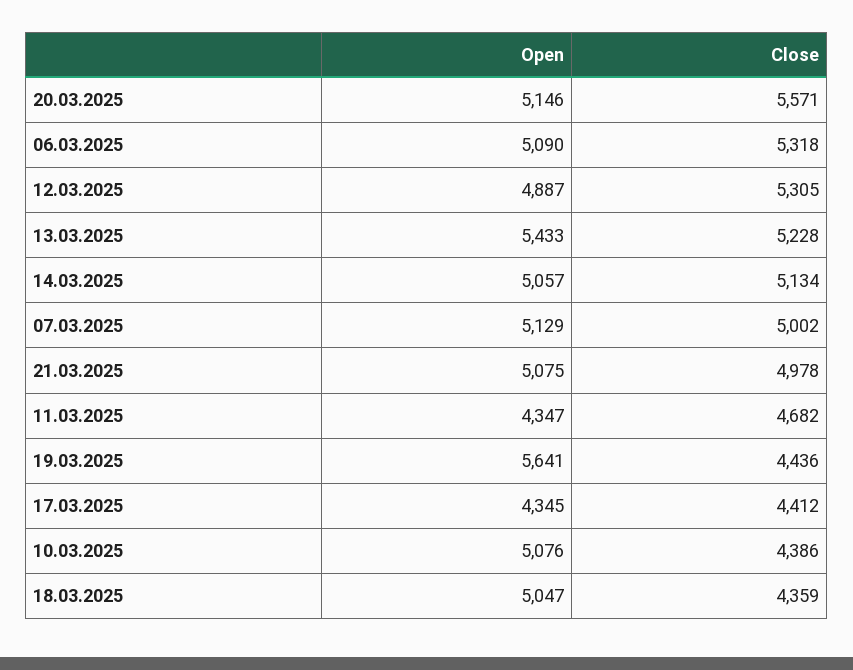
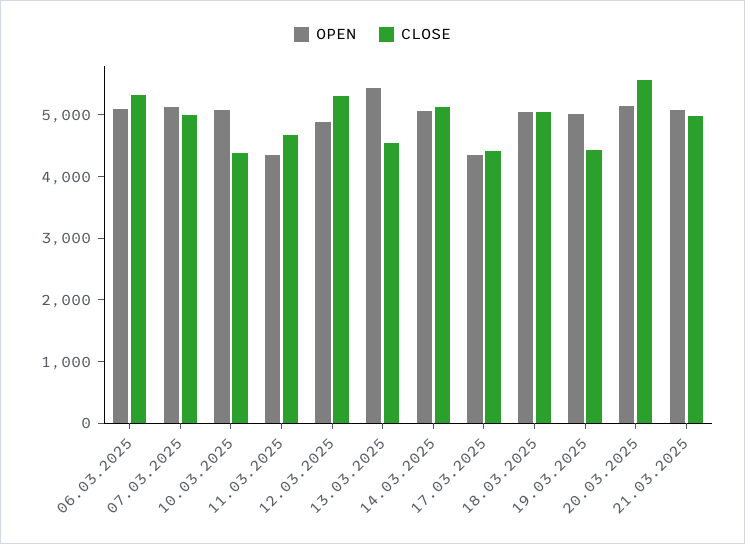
  {
    "Open": {
      "20.03.2025": 5146,
      "06.03.2025": 5090,
      "12.03.2025": 4887,
      "13.03.2025": 5433,
      "14.03.2025": 5057,
      "07.03.2025": 5129,
      "21.03.2025": 5075,
      "11.03.2025": 4347,
-     "19.03.2025": 5641,
+     "19.03.2025": 5000,
      "17.03.2025": 4345,
      "10.03.2025": 5076,
      "18.03.2025": 5047
    },
    "Close": {
      "20.03.2025": 5571,
      "06.03.2025": 5318,
      "12.03.2025": 5305,
-     "13.03.2025": 5228,
+     "13.03.2025": 4600,
      "14.03.2025": 5134,
      "07.03.2025": 5002,
      "21.03.2025": 4978,
      "11.03.2025": 4682,
      "19.03.2025": 4436,
      "17.03.2025": 4412,
      "10.03.2025": 4386,
-     "18.03.2025": 4359
+     "18.03.2025": 5000
    }
  }

